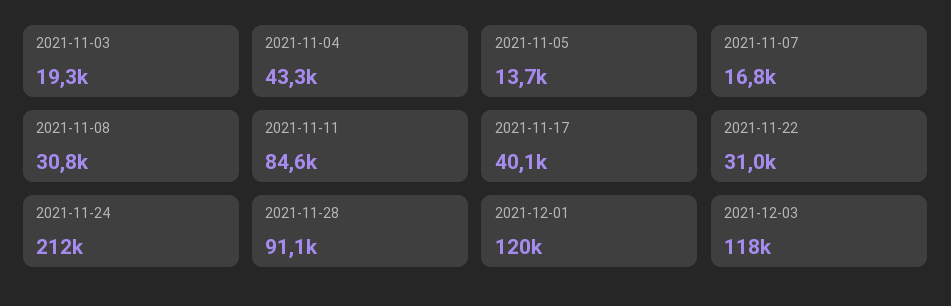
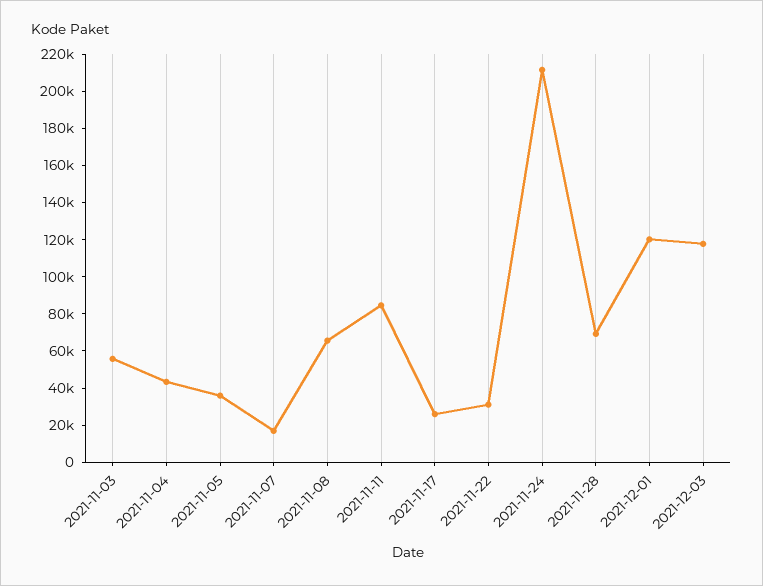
  {
-   "2021-11-03": 19300,
+   "2021-11-03": 55000,
    "2021-11-04": 43300,
-   "2021-11-05": 13700,
+   "2021-11-05": 35000,
    "2021-11-07": 16800,
-   "2021-11-08": 30800,
+   "2021-11-08": 65000,
    "2021-11-11": 84600,
-   "2021-11-17": 40100,
+   "2021-11-17": 25000,
    "2021-11-22": 31000,
    "2021-11-24": 212000,
-   "2021-11-28": 91100,
+   "2021-11-28": 70000,
    "2021-12-01": 120000,
    "2021-12-03": 118000
  }

